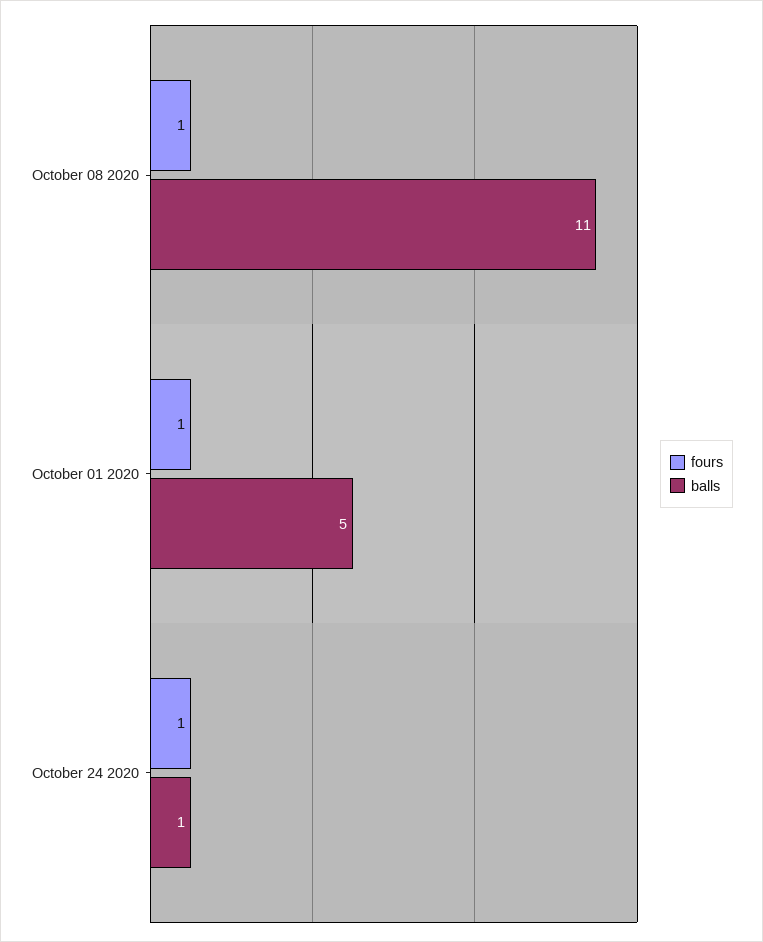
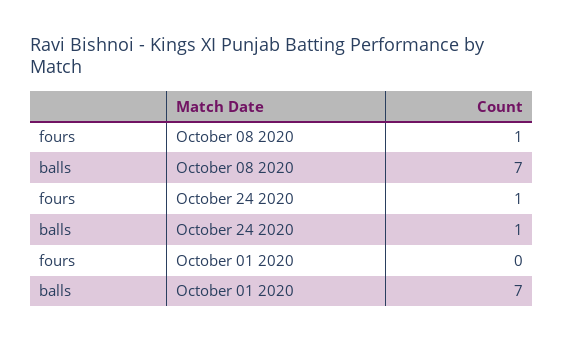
  {
    "fours": {
      "October 08 2020": 1,
-     "October 01 2020": 1,
+     "October 01 2020": 0,
      "October 24 2020": 1
    },
    "balls": {
-     "October 08 2020": 11,
+     "October 08 2020": 7,
-     "October 01 2020": 5,
+     "October 01 2020": 7,
      "October 24 2020": 1
    }
  }

